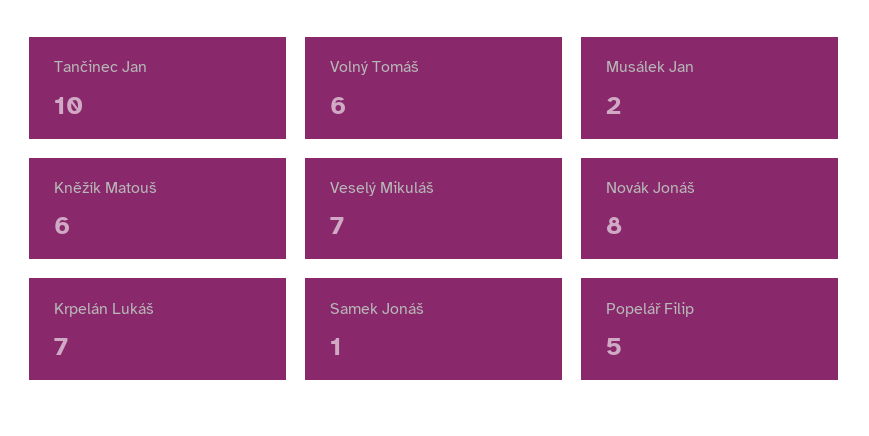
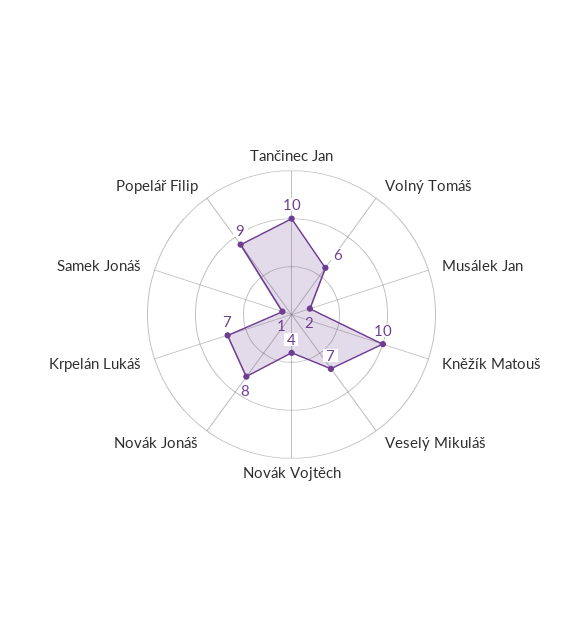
  {
    "Tančinec Jan": 10,
    "Volný Tomáš": 6,
    "Musálek Jan": 2,
-   "Kněžík Matouš": 6,
+   "Kněžík Matouš": 10,
    "Veselý Mikuláš": 7,
    "Novák Jonáš": 8,
    "Krpelán Lukáš": 7,
    "Samek Jonáš": 1,
-   "Popelář Filip": 5
+   "Popelář Filip": 9,
+   "Novák Vojtěch": 4
  }

